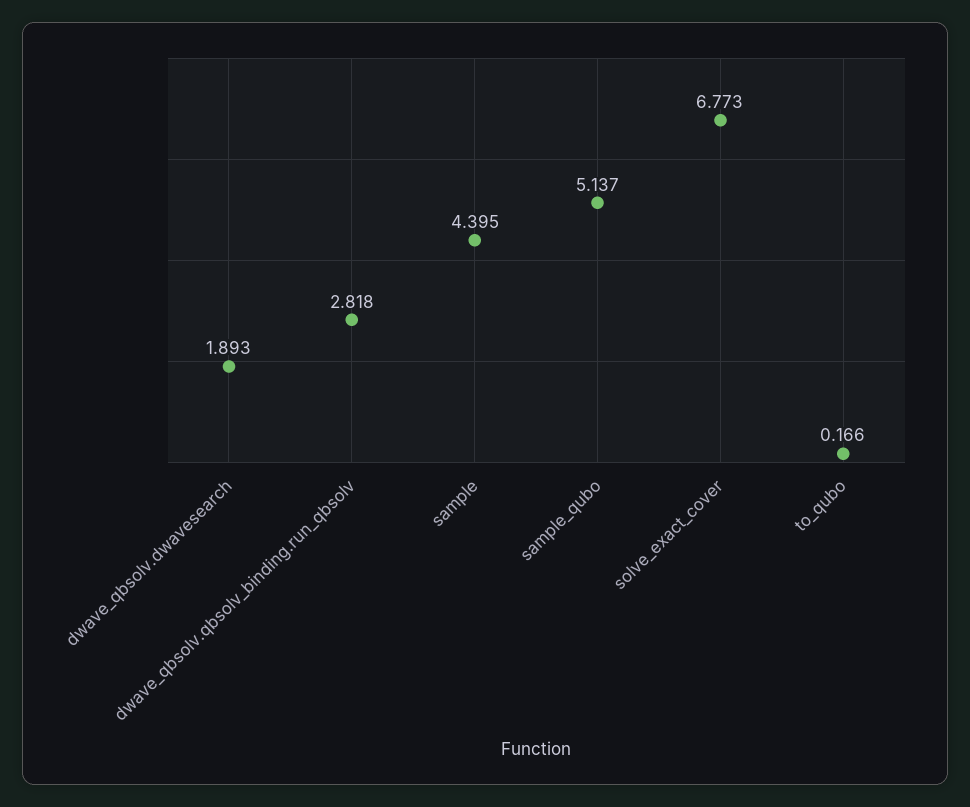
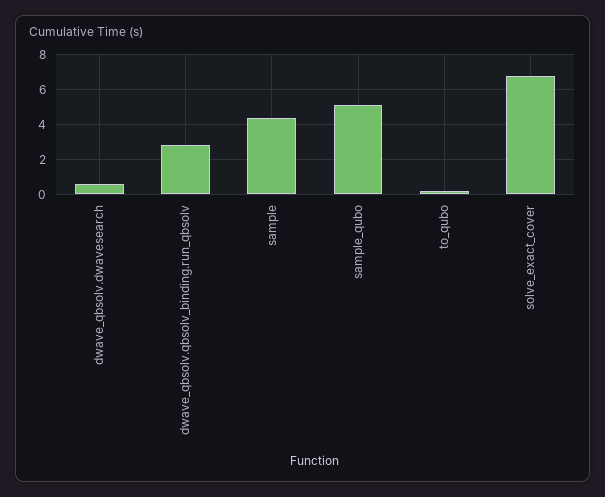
  {
-   "dwave_qbsolv.dwavesearch": 1.893,
+   "dwave_qbsolv.dwavesearch": 0.5,
    "dwave_qbsolv.qbsolv_binding.run_qbsolv": 2.818,
    "sample": 4.395,
    "sample_qubo": 5.137,
    "solve_exact_cover": 6.773,
    "to_qubo": 0.166
  }

